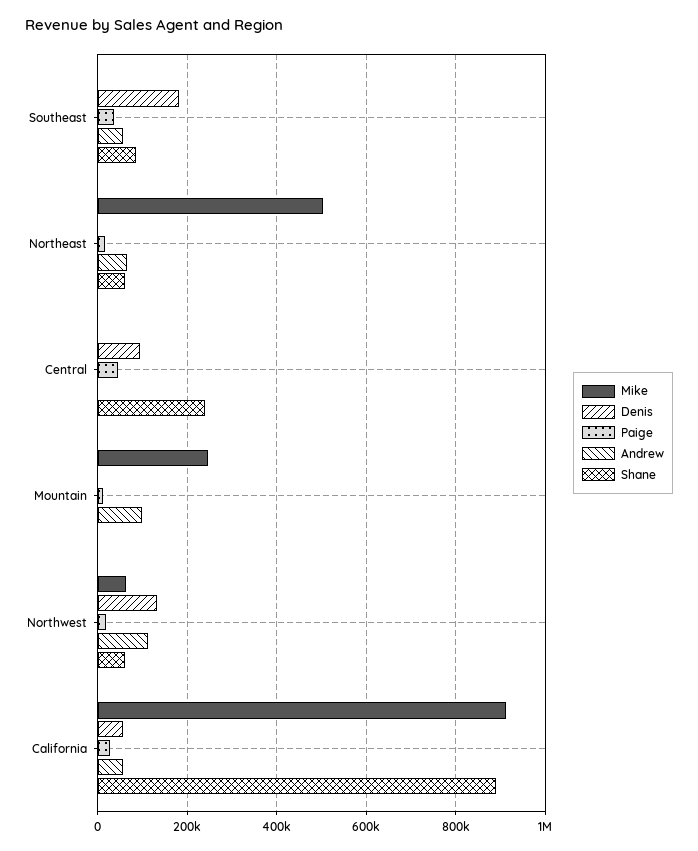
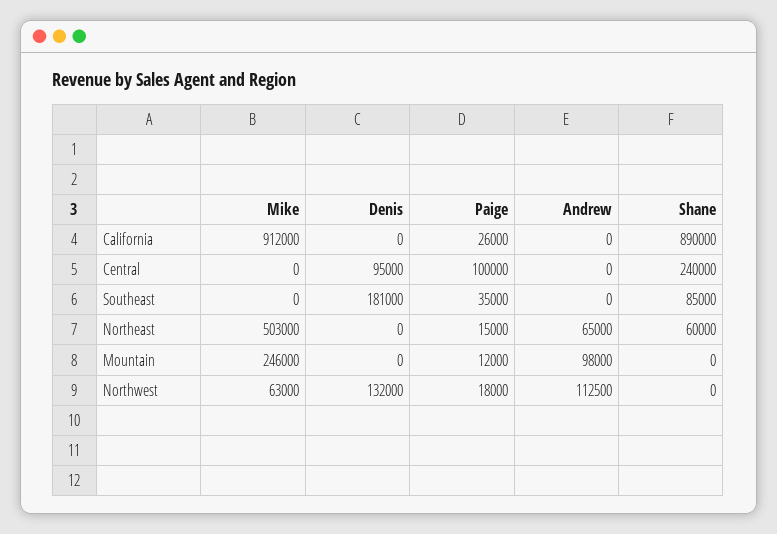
  {
    "Mike": {
      "Southeast": 0,
      "Northeast": 503000,
      "Central": 0,
      "Mountain": 246000,
      "Northwest": 63000,
      "California": 912000
    },
    "Denis": {
      "Southeast": 181000,
      "Northeast": 0,
      "Central": 95000,
      "Mountain": 0,
      "Northwest": 132000,
-     "California": 60000
+     "California": 0
    },
    "Paige": {
      "Southeast": 35000,
      "Northeast": 15000,
-     "Central": 40000,
+     "Central": 100000,
      "Mountain": 12000,
      "Northwest": 18000,
      "California": 26000
    },
    "Andrew": {
-     "Southeast": 60000,
+     "Southeast": 0,
      "Northeast": 65000,
      "Central": 0,
      "Mountain": 98000,
      "Northwest": 112500,
-     "California": 60000
+     "California": 0
    },
    "Shane": {
      "Southeast": 85000,
      "Northeast": 60000,
      "Central": 240000,
      "Mountain": 0,
-     "Northwest": 60000,
+     "Northwest": 0,
      "California": 890000
    }
  }

